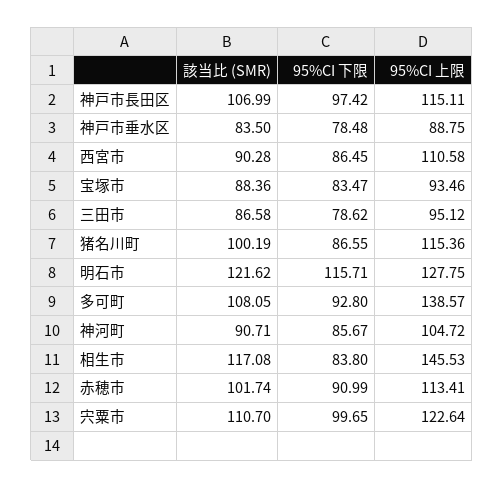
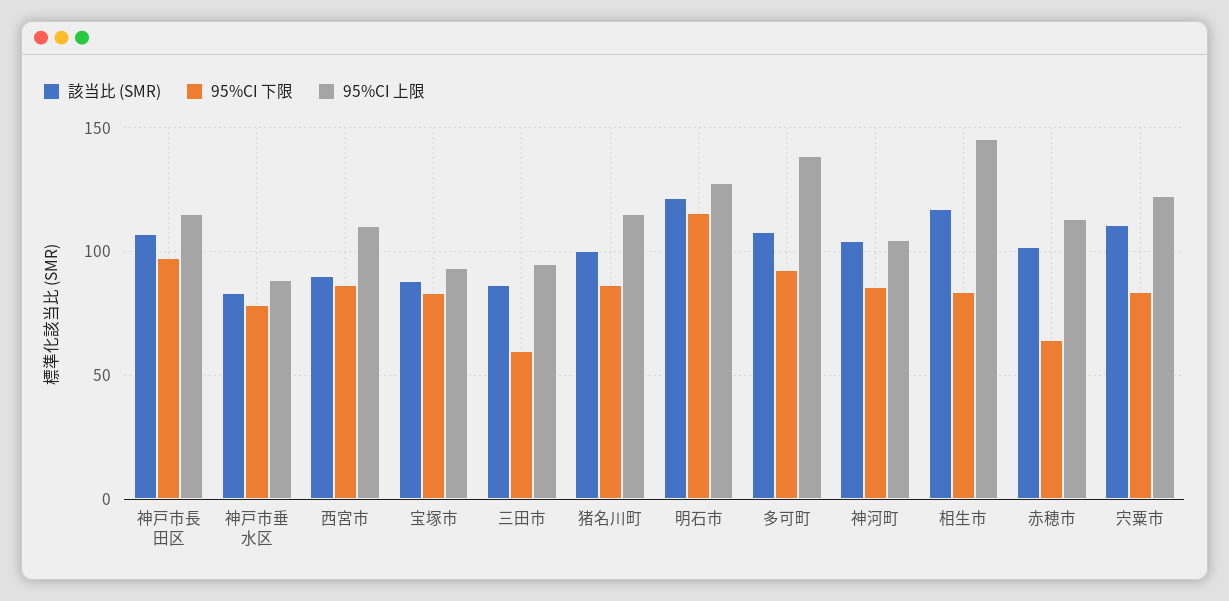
  {
    "該当比 (SMR)": {
      "神戸市長田区": 106.99,
      "神戸市垂水区": 83.5,
      "西宮市": 90.28,
      "宝塚市": 88.36,
      "三田市": 86.58,
      "猪名川町": 100.19,
      "明石市": 121.62,
      "多可町": 108.05,
-     "神河町": 90.71,
+     "神河町": 105,
      "相生市": 117.08,
      "赤穂市": 101.74,
      "宍粟市": 110.7
    },
    "95%CI 下限": {
      "神戸市長田区": 97.42,
      "神戸市垂水区": 78.48,
      "西宮市": 86.45,
      "宝塚市": 83.47,
-     "三田市": 78.62,
+     "三田市": 60,
      "猪名川町": 86.55,
      "明石市": 115.71,
      "多可町": 92.8,
      "神河町": 85.67,
      "相生市": 83.8,
-     "赤穂市": 90.99,
+     "赤穂市": 65,
-     "宍粟市": 99.65
+     "宍粟市": 85
    },
    "95%CI 上限": {
      "神戸市長田区": 115.11,
      "神戸市垂水区": 88.75,
      "西宮市": 110.58,
      "宝塚市": 93.46,
      "三田市": 95.12,
      "猪名川町": 115.36,
      "明石市": 127.75,
      "多可町": 138.57,
      "神河町": 104.72,
      "相生市": 145.53,
      "赤穂市": 113.41,
      "宍粟市": 122.64
    }
  }

